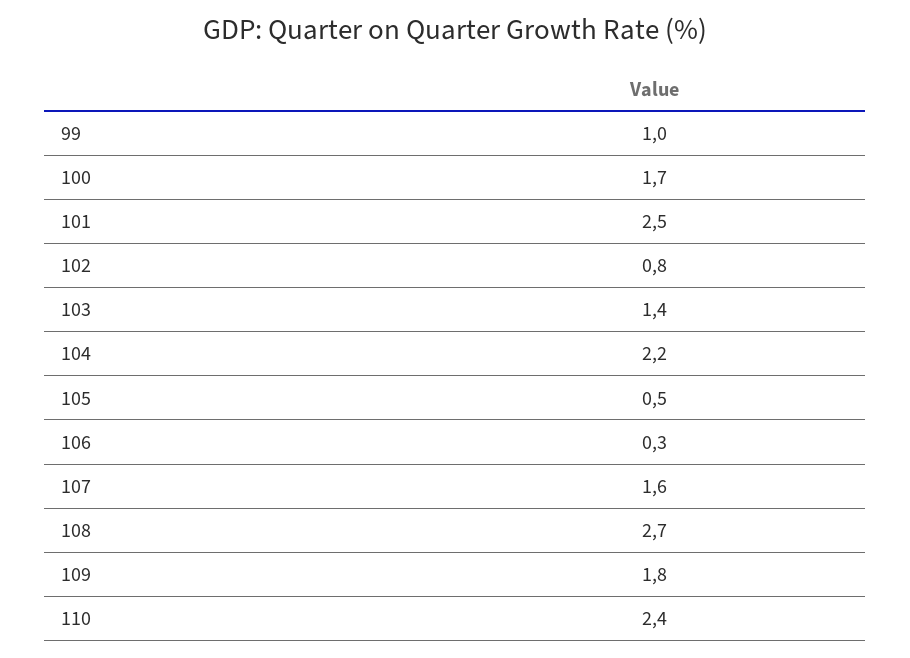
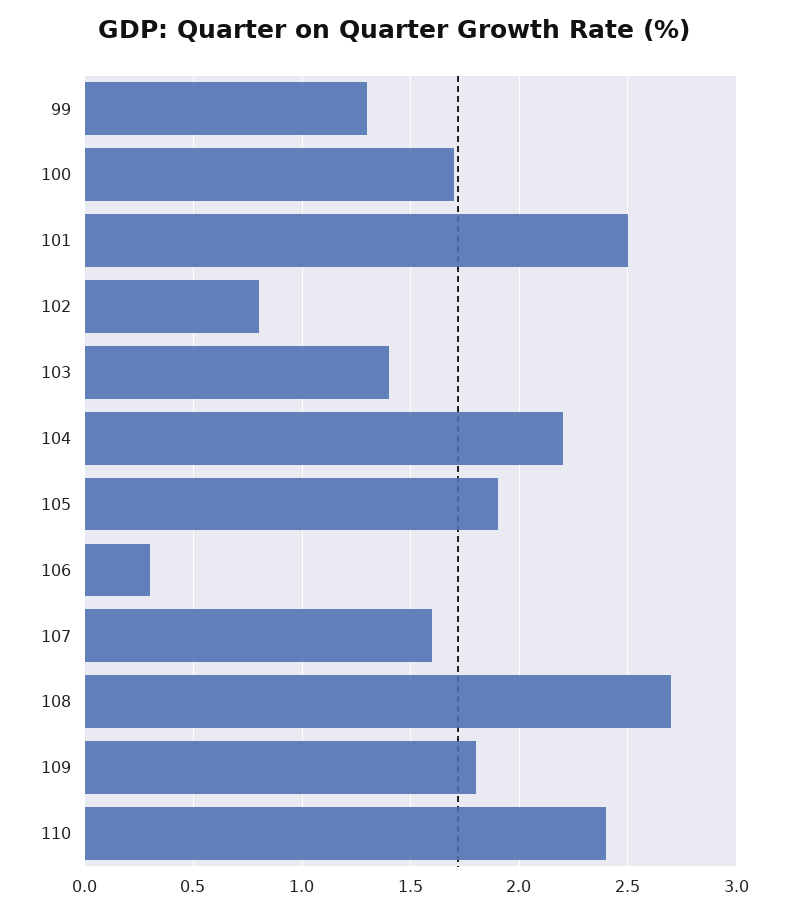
  {
-   "99": 1,
+   "99": 1.3,
    "100": 1.7,
    "101": 2.5,
    "102": 0.8,
    "103": 1.4,
    "104": 2.2,
-   "105": 0.5,
+   "105": 1.9,
    "106": 0.3,
    "107": 1.6,
    "108": 2.7,
    "109": 1.8,
    "110": 2.4
  }

